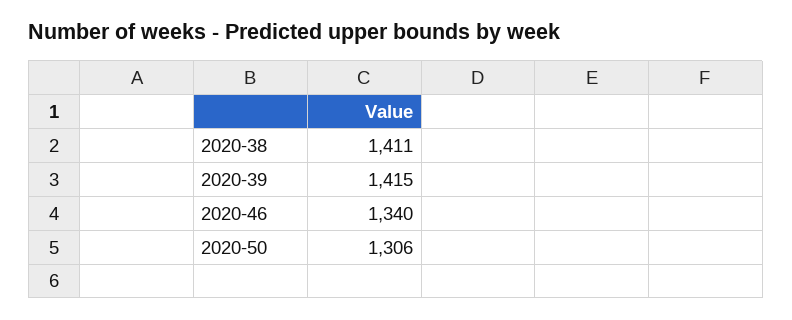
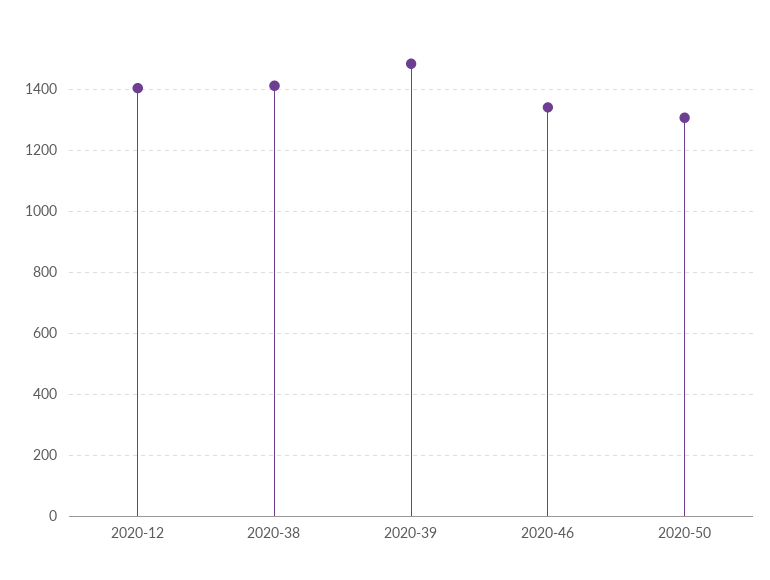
  {
    "2020-38": 1411,
-   "2020-39": 1415,
+   "2020-39": 1480,
    "2020-46": 1340,
-   "2020-50": 1306
+   "2020-50": 1306,
+   "2020-12": 1400
  }

